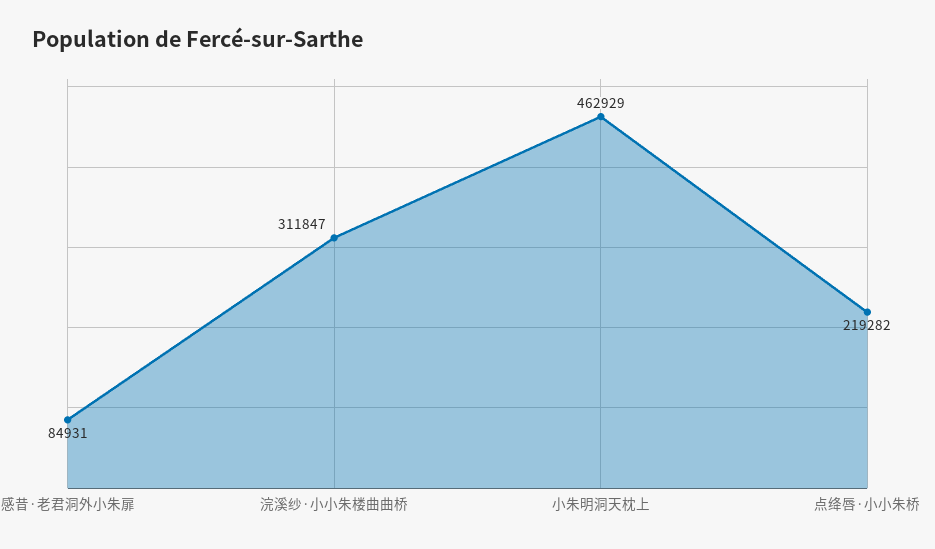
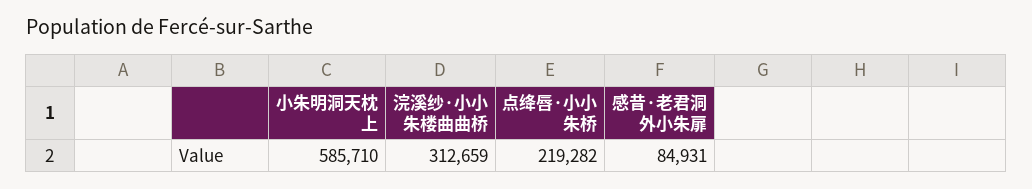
  {
    "感昔·老君洞外小朱扉": 84931,
-   "浣溪纱·小小朱楼曲曲桥": 311847,
+   "浣溪纱·小小朱楼曲曲桥": 312659,
-   "小朱明洞天枕上": 462929,
+   "小朱明洞天枕上": 585710,
    "点绛唇·小小朱桥": 219282
  }

